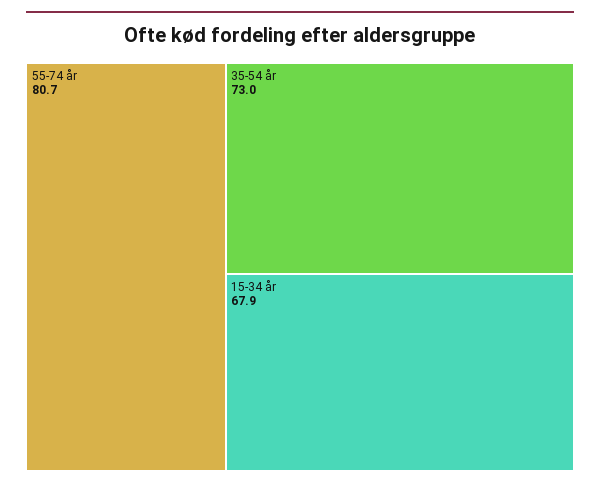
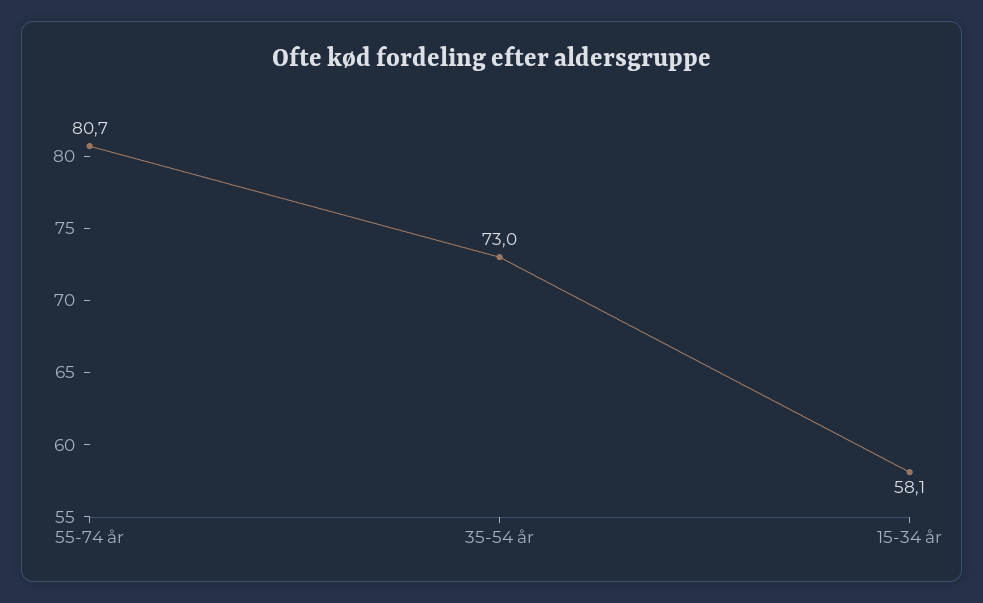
  {
    "55-74 år": 80.7,
    "35-54 år": 73,
-   "15-34 år": 67.9
+   "15-34 år": 58.1
  }

